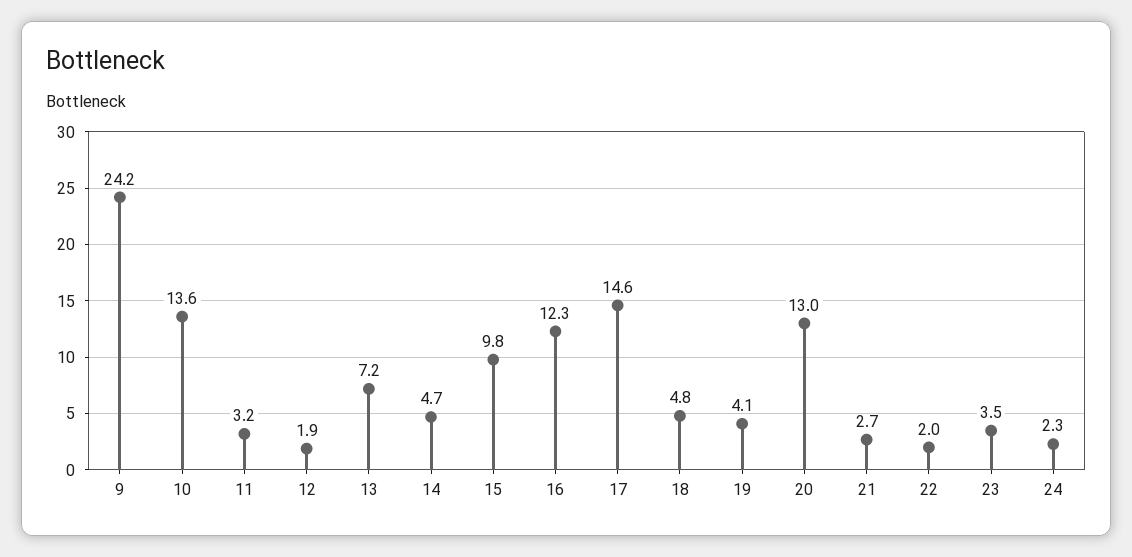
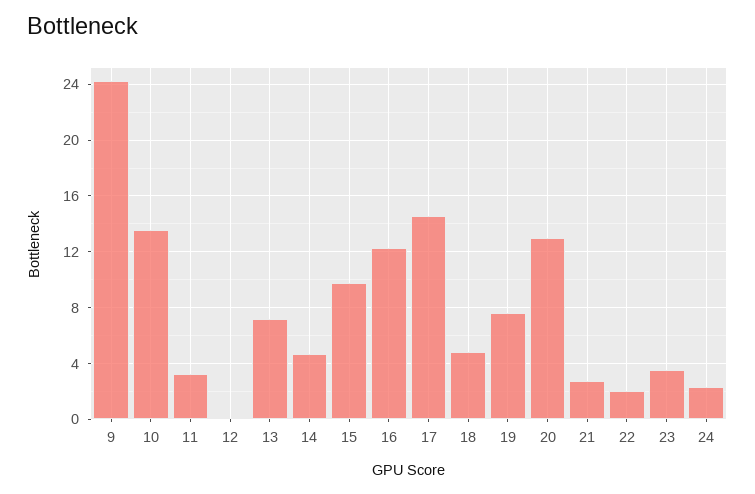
  {
    "9": 24.2,
    "10": 13.6,
    "11": 3.2,
-   "12": 1.9,
+   "12": 0,
    "13": 7.2,
    "14": 4.7,
    "15": 9.8,
    "16": 12.3,
    "17": 14.6,
    "18": 4.8,
-   "19": 4.1,
+   "19": 7.5,
    "20": 13,
    "21": 2.7,
    "22": 2,
    "23": 3.5,
    "24": 2.3
  }

